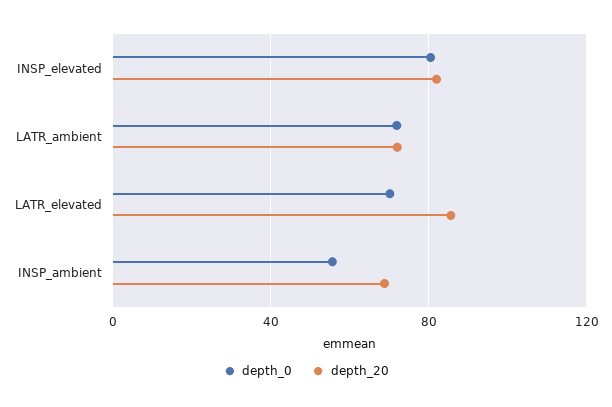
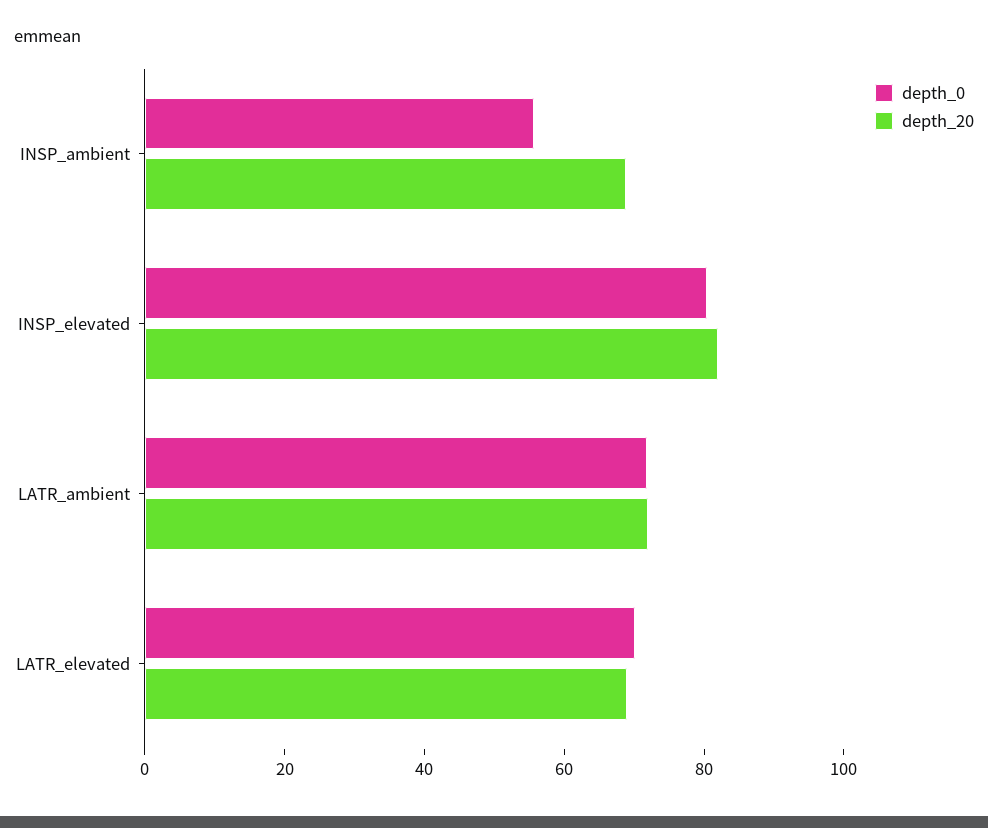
  {
    "depth_0": {
      "INSP_elevated": 80,
      "LATR_ambient": 70,
      "LATR_elevated": 70,
      "INSP_ambient": 55
    },
    "depth_20": {
      "INSP_elevated": 80,
      "LATR_ambient": 70,
-     "LATR_elevated": 85,
+     "LATR_elevated": 70,
      "INSP_ambient": 70
    }
  }

